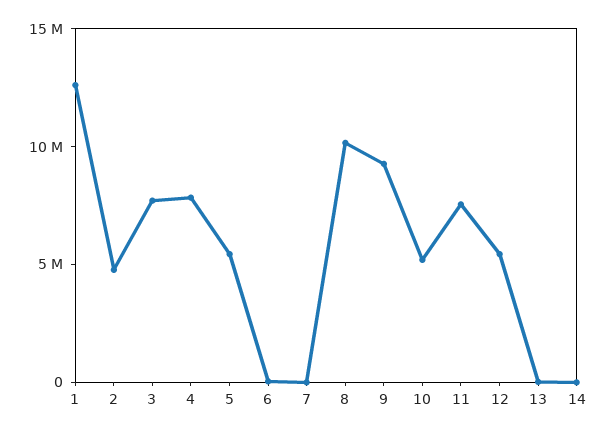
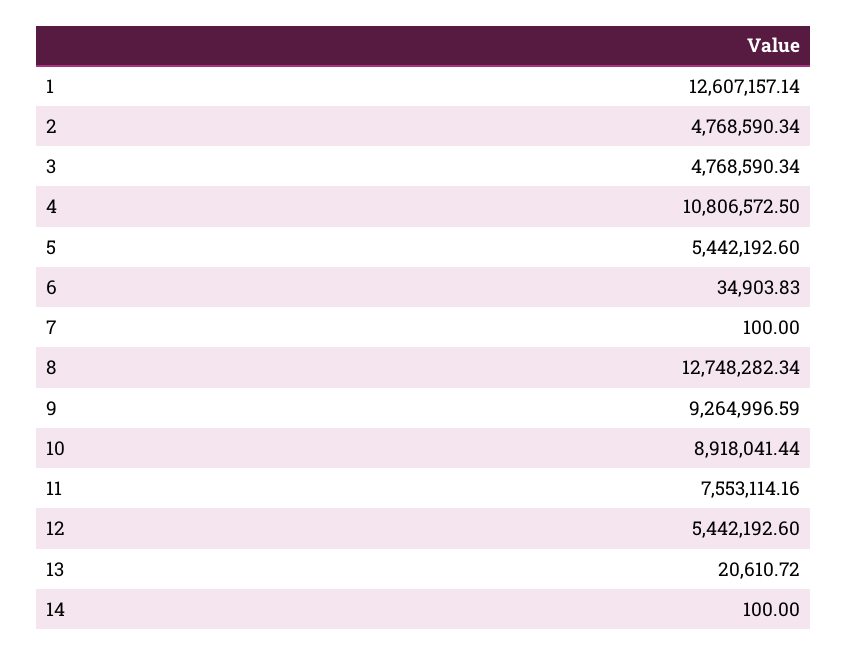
  {
    "1": 12607157.14,
    "2": 4768590.34,
-   "3": 8000000,
+   "3": 4768590.34,
-   "4": 8000000,
+   "4": 10806572.5,
    "5": 5442192.6,
    "6": 34903.83,
    "7": 100,
-   "8": 10000000,
+   "8": 12748282.34,
    "9": 9264996.59,
-   "10": 5000000,
+   "10": 8918041.44,
    "11": 7553114.16,
    "12": 5442192.6,
    "13": 20610.72,
    "14": 100
  }

